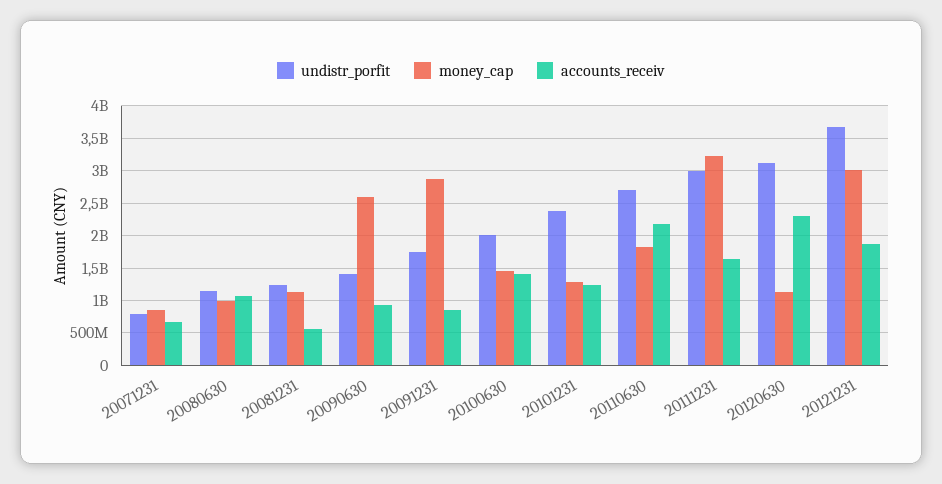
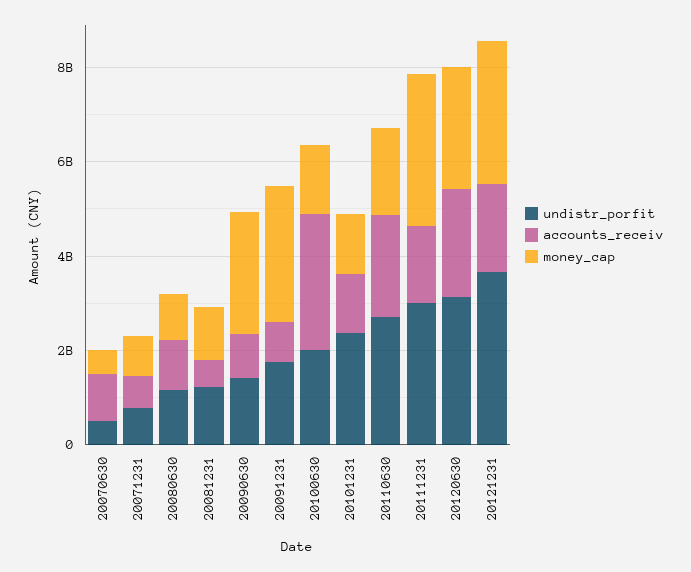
  {
    "undistr_porfit": {
      "20071231": 800000000,
      "20080630": 1200000000,
      "20081231": 1200000000,
      "20090630": 1400000000,
      "20091231": 1800000000,
      "20100630": 2000000000,
      "20101231": 2400000000,
      "20110630": 2700000000,
      "20111231": 3000000000,
      "20120630": 3100000000,
-     "20121231": 3700000000
+     "20121231": 3700000000,
+     "20070630": 500000000
    },
    "money_cap": {
      "20071231": 900000000,
      "20080630": 1000000000,
      "20081231": 1100000000,
      "20090630": 2600000000,
      "20091231": 2900000000,
      "20100630": 1500000000,
      "20101231": 1300000000,
      "20110630": 1800000000,
      "20111231": 3200000000,
-     "20120630": 1100000000,
+     "20120630": 2500000000,
-     "20121231": 3000000000
+     "20121231": 3000000000,
+     "20070630": 500000000
    },
    "accounts_receiv": {
      "20071231": 700000000,
      "20080630": 1100000000,
      "20081231": 600000000,
      "20090630": 900000000,
      "20091231": 800000000,
-     "20100630": 1400000000,
+     "20100630": 3000000000,
      "20101231": 1200000000,
      "20110630": 2200000000,
      "20111231": 1600000000,
      "20120630": 2300000000,
-     "20121231": 1900000000
+     "20121231": 1900000000,
+     "20070630": 1000000000
    }
  }

